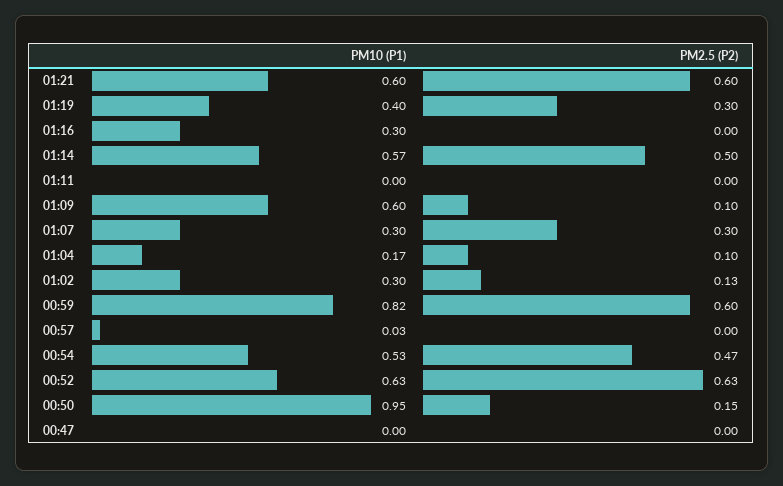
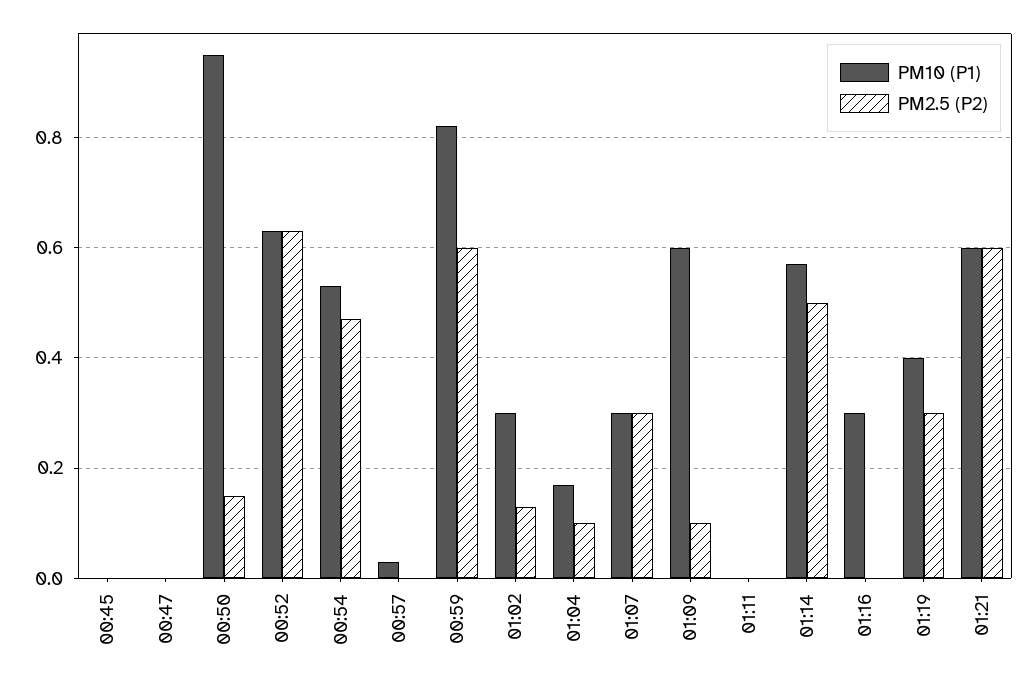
  {
    "PM10 (P1)": {
      "01:21": 0.6,
      "01:19": 0.4,
      "01:16": 0.3,
      "01:14": 0.57,
      "01:11": 0,
      "01:09": 0.6,
      "01:07": 0.3,
      "01:04": 0.17,
      "01:02": 0.3,
      "00:59": 0.82,
      "00:57": 0.03,
      "00:54": 0.53,
      "00:52": 0.63,
      "00:50": 0.95,
-     "00:47": 0
+     "00:47": 0,
+     "00:45": 0
    },
    "PM2.5 (P2)": {
      "01:21": 0.6,
      "01:19": 0.3,
      "01:16": 0,
      "01:14": 0.5,
      "01:11": 0,
      "01:09": 0.1,
      "01:07": 0.3,
      "01:04": 0.1,
      "01:02": 0.13,
      "00:59": 0.6,
      "00:57": 0,
      "00:54": 0.47,
      "00:52": 0.63,
      "00:50": 0.15,
-     "00:47": 0
+     "00:47": 0,
+     "00:45": 0
    }
  }

